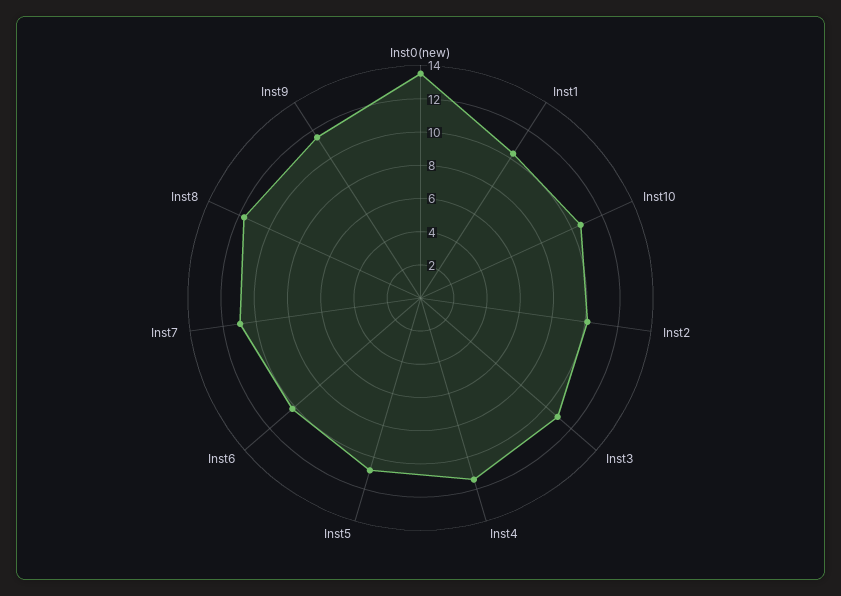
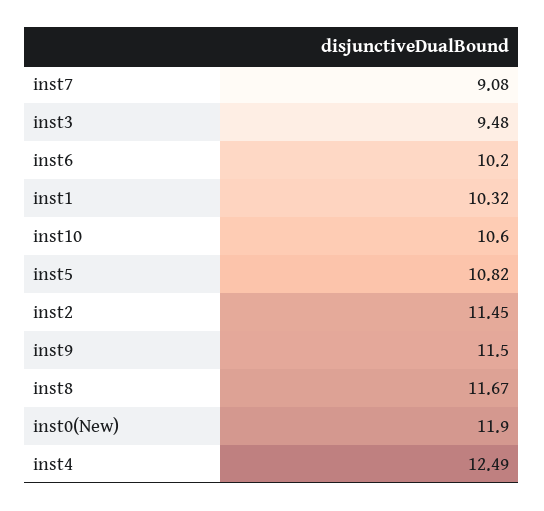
  {
-   "Inst0(new)": 13.5,
+   "Inst0(new)": 11.9,
    "Inst1": 10.32,
    "Inst10": 10.6,
-   "Inst2": 10,
+   "Inst2": 11.45,
-   "Inst3": 11,
+   "Inst3": 9.48,
-   "Inst4": 11.5,
+   "Inst4": 12.49,
    "Inst5": 10.82,
    "Inst6": 10.2,
-   "Inst7": 11,
+   "Inst7": 9.08,
    "Inst8": 11.67,
    "Inst9": 11.5
  }

